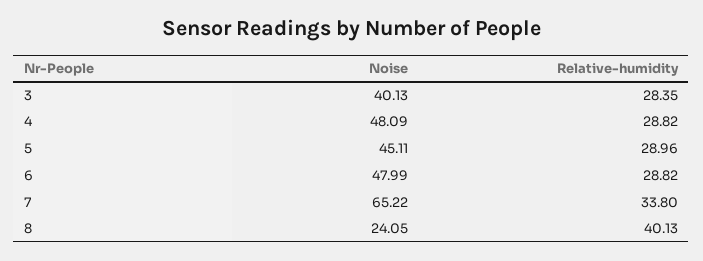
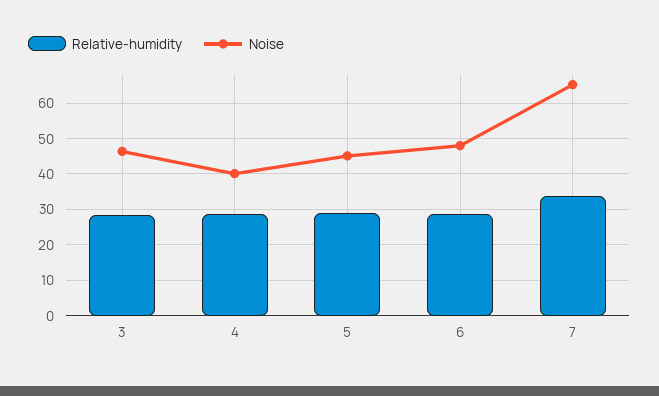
  {
    "Noise": {
-     "3": 40.13,
+     "3": 46,
-     "4": 48.09,
+     "4": 40,
      "5": 45.11,
      "6": 47.99,
-     "7": 65.22,
+     "7": 65.22
-     "8": 24.05
    },
    "Relative-humidity": {
      "3": 28.35,
      "4": 28.82,
      "5": 28.96,
      "6": 28.82,
-     "7": 33.8,
+     "7": 33.8
-     "8": 40.13
    }
  }

